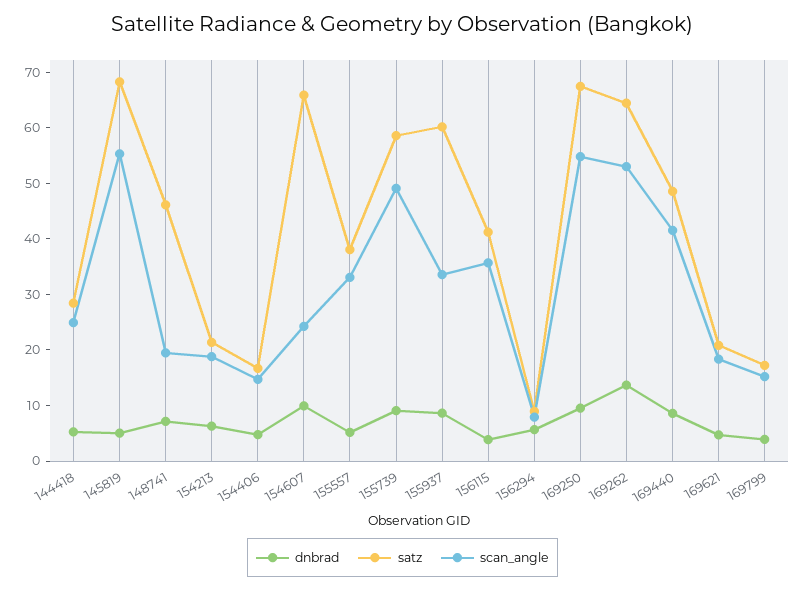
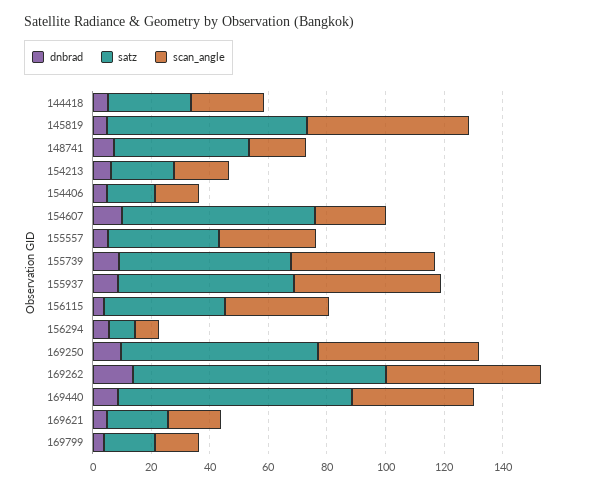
  {
    "dnbrad": {
      "144418": 6,
      "145819": 6,
      "148741": 8,
      "154213": 6,
      "154406": 4,
      "154607": 10,
      "155557": 6,
      "155739": 10,
      "155937": 8,
      "156115": 4,
      "156294": 6,
      "169250": 10,
      "169262": 14,
      "169440": 8,
      "169621": 4,
      "169799": 4
    },
    "satz": {
      "144418": 28,
      "145819": 68,
      "148741": 46,
      "154213": 22,
      "154406": 16,
      "154607": 66,
      "155557": 38,
      "155739": 58,
      "155937": 60,
      "156115": 42,
      "156294": 8,
      "169250": 68,
-     "169262": 64,
+     "169262": 85,
-     "169440": 48,
+     "169440": 80,
      "169621": 20,
      "169799": 18
    },
    "scan_angle": {
      "144418": 24,
      "145819": 56,
      "148741": 20,
      "154213": 18,
      "154406": 14,
      "154607": 24,
      "155557": 34,
      "155739": 50,
-     "155937": 34,
+     "155937": 50,
      "156115": 36,
      "156294": 8,
      "169250": 54,
      "169262": 54,
      "169440": 42,
      "169621": 18,
      "169799": 16
    }
  }

